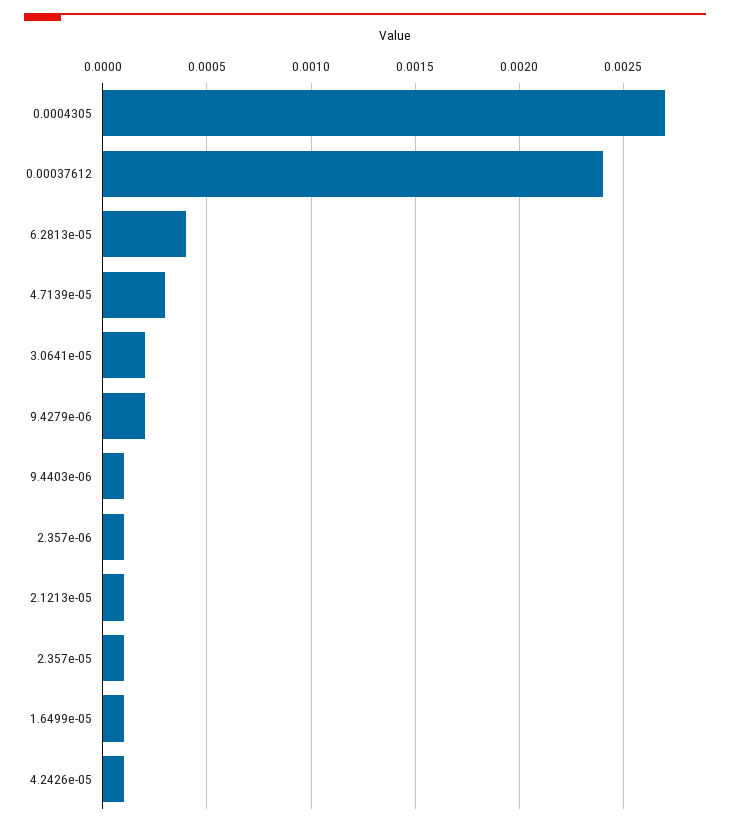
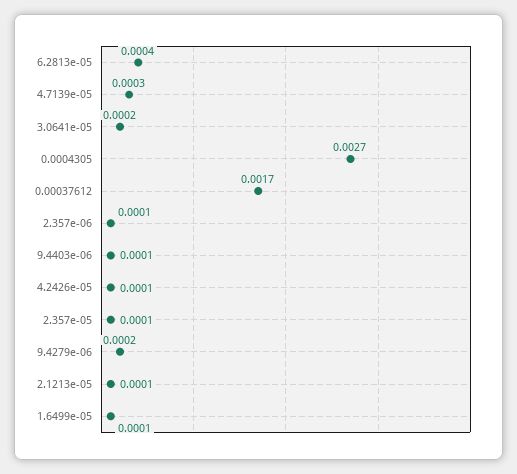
  {
    "0.0004305": 0.0027,
-   "0.00037612": 0.0024,
+   "0.00037612": 0.0017,
    "6.2813e-05": 0.0004,
    "4.7139e-05": 0.0003,
    "3.0641e-05": 0.0002,
    "9.4279e-06": 0.0002,
    "9.4403e-06": 0.0001,
    "2.357e-06": 0.0001,
    "2.1213e-05": 0.0001,
    "2.357e-05": 0.0001,
    "1.6499e-05": 0.0001,
    "4.2426e-05": 0.0001
  }

